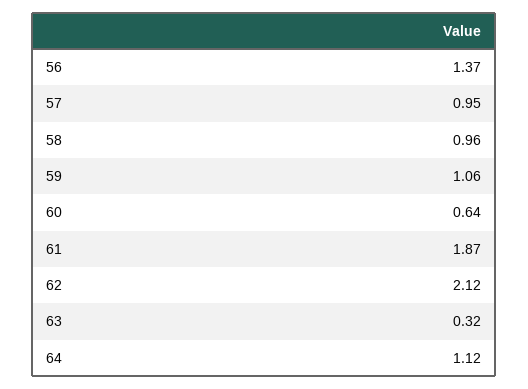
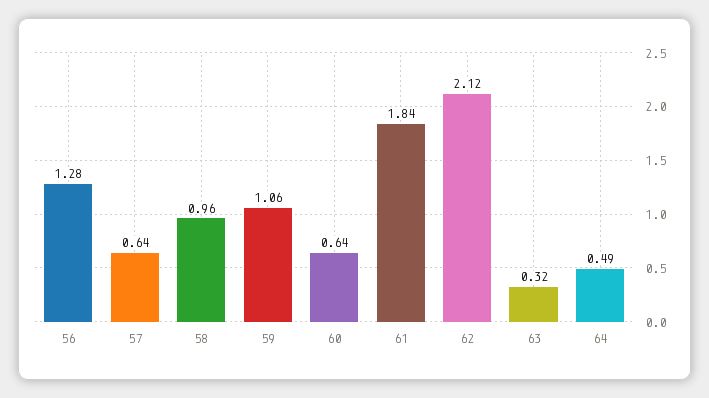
  {
-   "56": 1.37,
+   "56": 1.28,
-   "57": 0.95,
+   "57": 0.64,
    "58": 0.96,
    "59": 1.06,
    "60": 0.64,
-   "61": 1.87,
+   "61": 1.84,
    "62": 2.12,
    "63": 0.32,
-   "64": 1.12
+   "64": 0.49
  }

